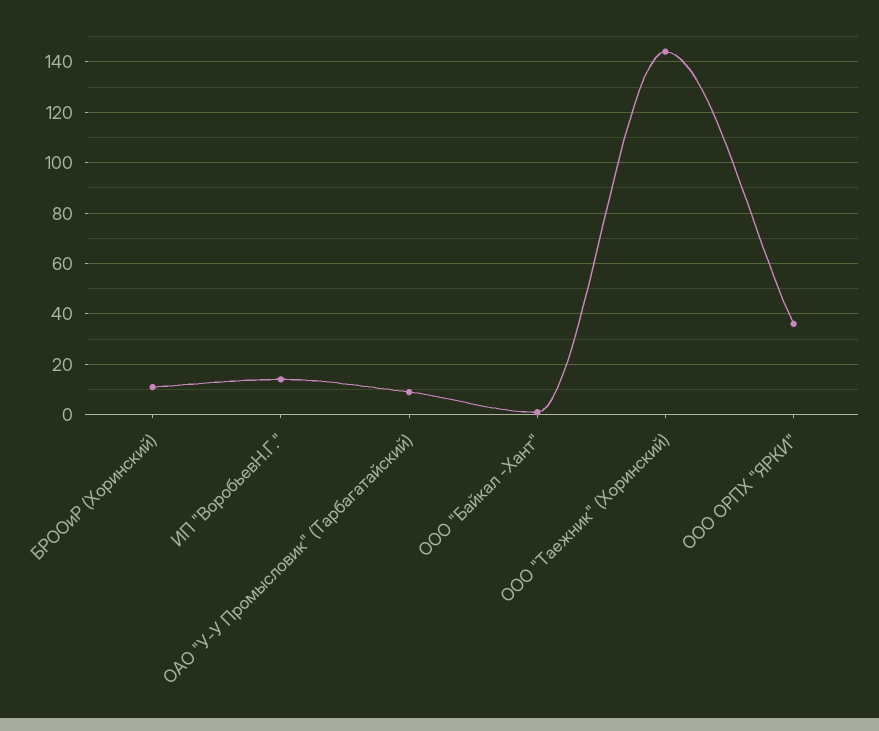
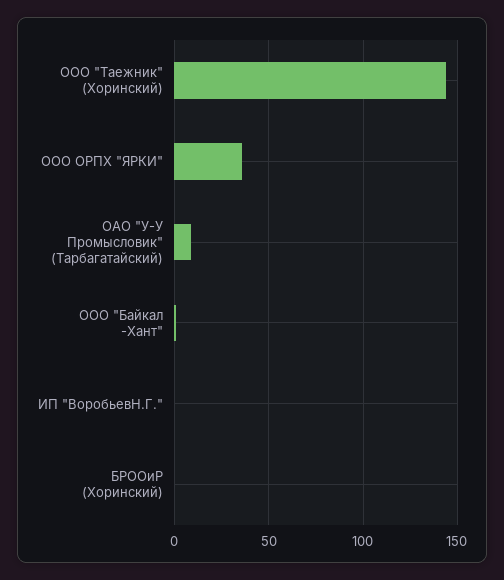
  {
-   "БРООиР (Хоринский)": 10,
+   "БРООиР (Хоринский)": 0,
-   "ИП \"ВоробьевН.Г.\"": 15,
+   "ИП \"ВоробьевН.Г.\"": 0,
    "ОАО \"У-У Промысловик\" (Тарбагатайский)": 10,
    "ООО \"Байкал -Хант\"": 0,
    "ООО \"Таежник\" (Хоринский)": 145,
    "ООО ОРПХ \"ЯРКИ\"": 35
  }

